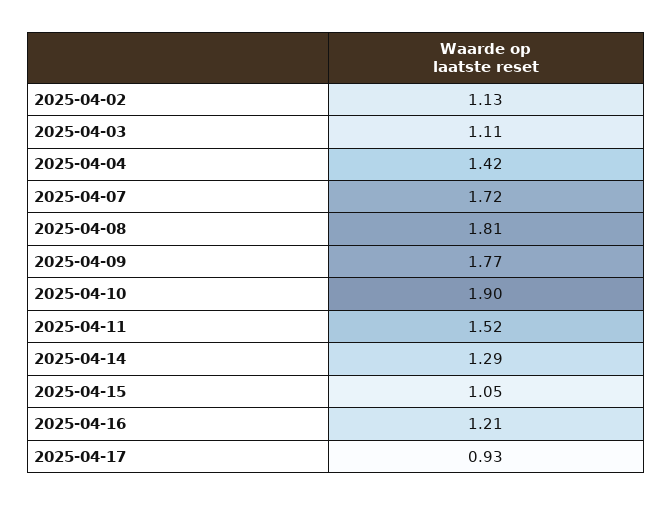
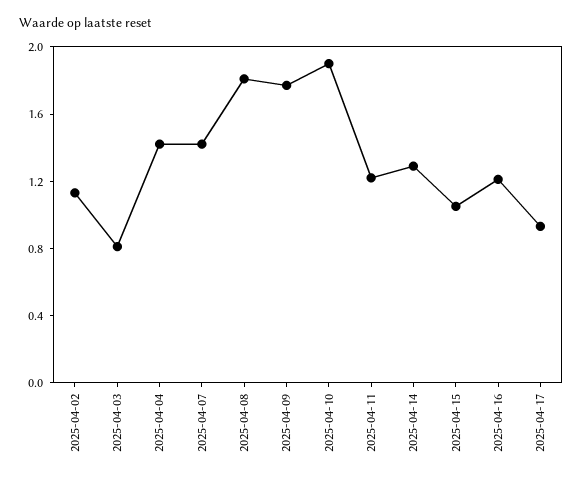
  {
    "2025-04-02": 1.13,
-   "2025-04-03": 1.11,
+   "2025-04-03": 0.8,
    "2025-04-04": 1.42,
-   "2025-04-07": 1.72,
+   "2025-04-07": 1.4,
    "2025-04-08": 1.81,
    "2025-04-09": 1.77,
    "2025-04-10": 1.9,
-   "2025-04-11": 1.52,
+   "2025-04-11": 1.2,
    "2025-04-14": 1.29,
    "2025-04-15": 1.05,
    "2025-04-16": 1.21,
    "2025-04-17": 0.93
  }

